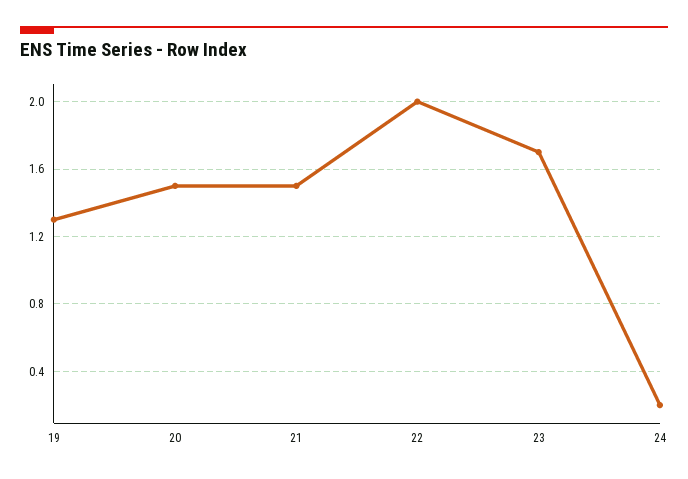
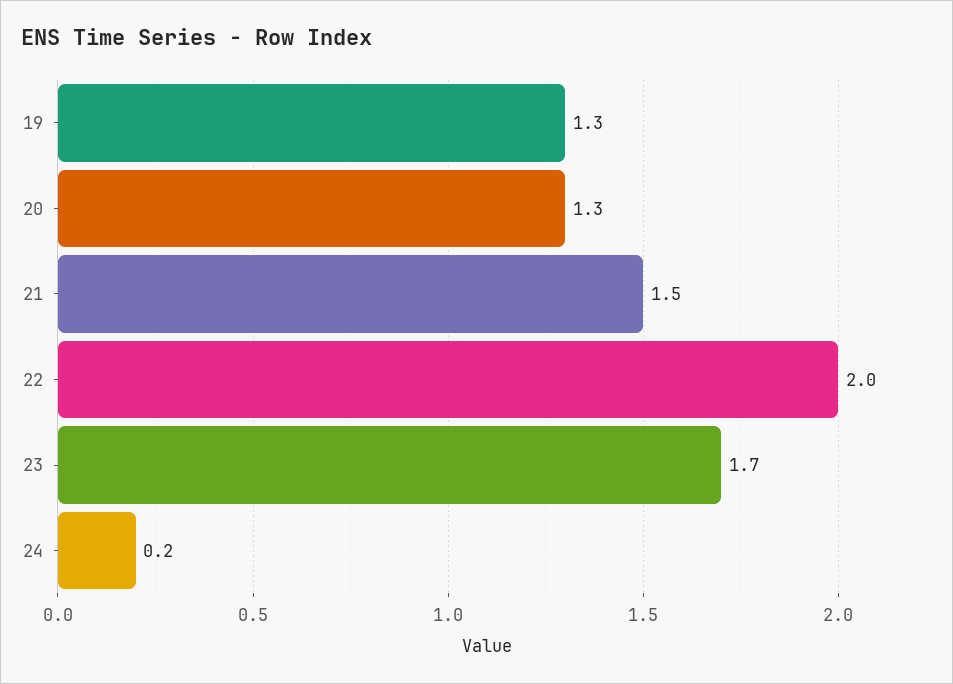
  {
    "19": 1.3,
-   "20": 1.5,
+   "20": 1.3,
    "21": 1.5,
    "22": 2,
    "23": 1.7,
    "24": 0.2
  }

